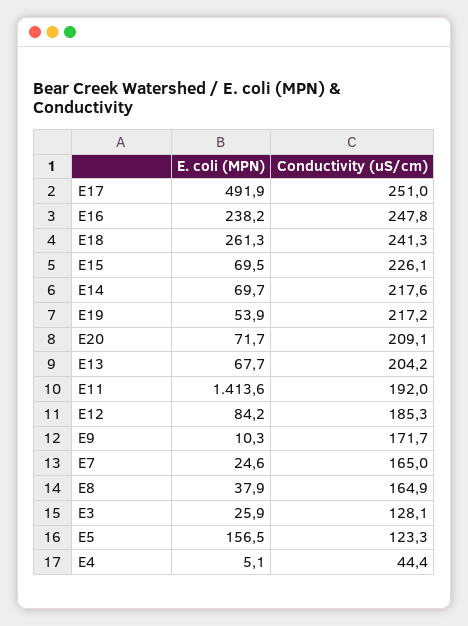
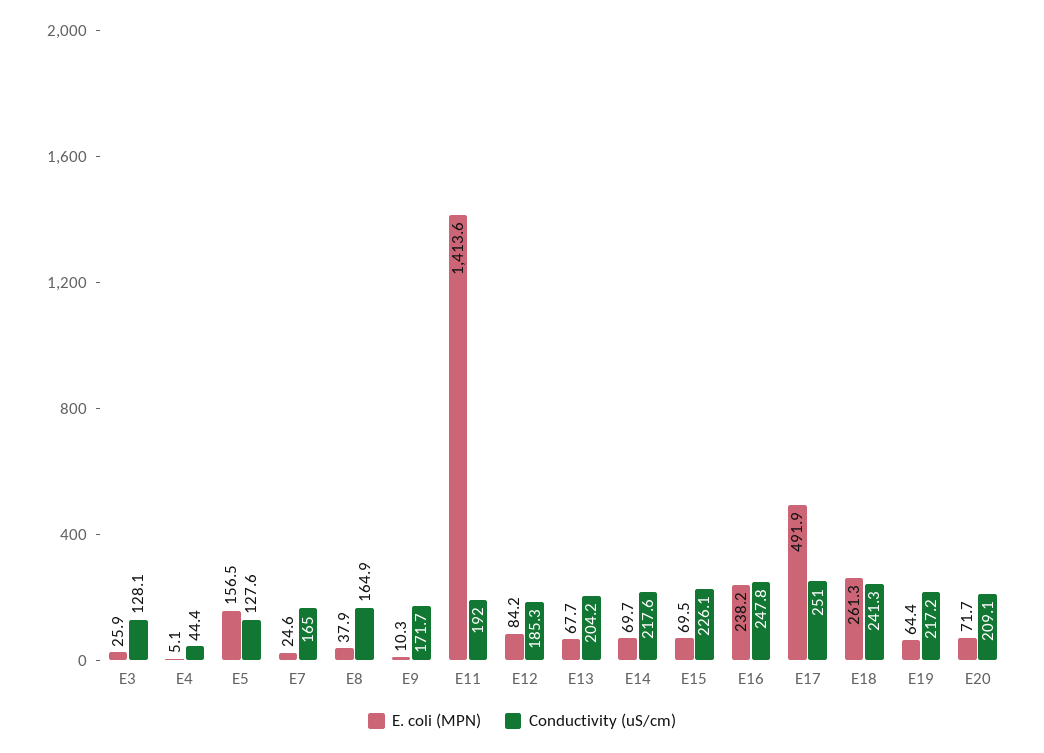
  {
    "E. coli (MPN)": {
      "E17": 491.9,
      "E16": 238.2,
      "E18": 261.3,
      "E15": 69.5,
      "E14": 69.7,
-     "E19": 53.9,
+     "E19": 64.4,
      "E20": 71.7,
      "E13": 67.7,
      "E11": 1413.6,
      "E12": 84.2,
      "E9": 10.3,
      "E7": 24.6,
      "E8": 37.9,
      "E3": 25.9,
      "E5": 156.5,
      "E4": 5.1
    },
    "Conductivity (uS/cm)": {
      "E17": 251,
      "E16": 247.8,
      "E18": 241.3,
      "E15": 226.1,
      "E14": 217.6,
      "E19": 217.2,
      "E20": 209.1,
      "E13": 204.2,
      "E11": 192,
      "E12": 185.3,
      "E9": 171.7,
      "E7": 165,
      "E8": 164.9,
      "E3": 128.1,
-     "E5": 123.3,
+     "E5": 127.6,
      "E4": 44.4
    }
  }

